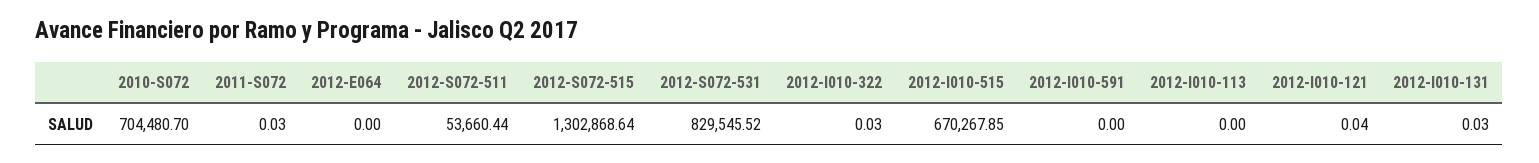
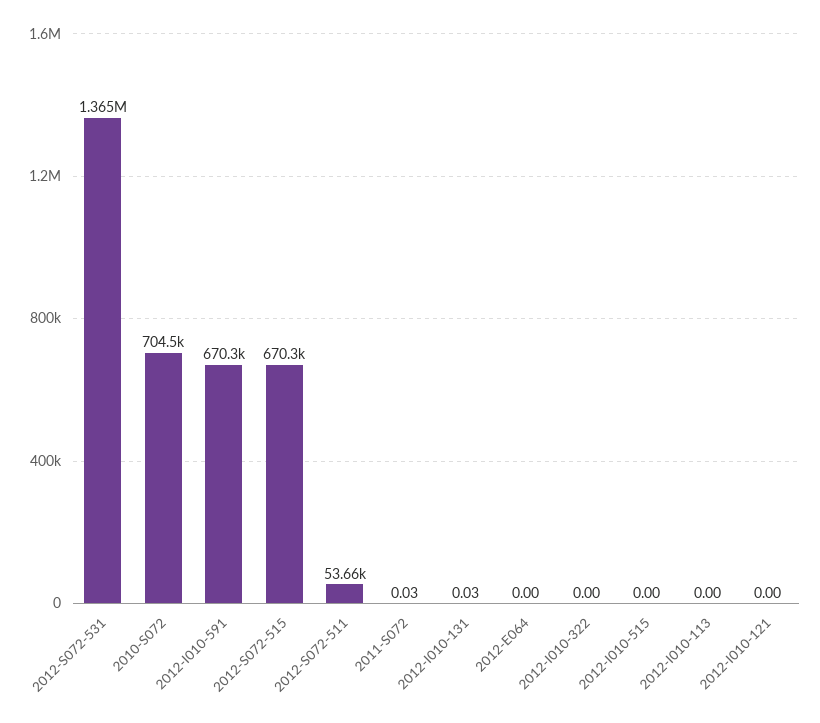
  {
    "2010-S072": 704480.7,
    "2011-S072": 0.03,
    "2012-E064": 0,
    "2012-S072-511": 53660.44,
-   "2012-S072-515": 1302868.64,
+   "2012-S072-515": 670300,
-   "2012-S072-531": 829545.52,
+   "2012-S072-531": 1365000,
-   "2012-I010-322": 0.03,
+   "2012-I010-322": 0,
-   "2012-I010-515": 670267.85,
+   "2012-I010-515": 0,
-   "2012-I010-591": 0,
+   "2012-I010-591": 670300,
    "2012-I010-113": 0,
-   "2012-I010-121": 0.04,
+   "2012-I010-121": 0,
    "2012-I010-131": 0.03
  }

